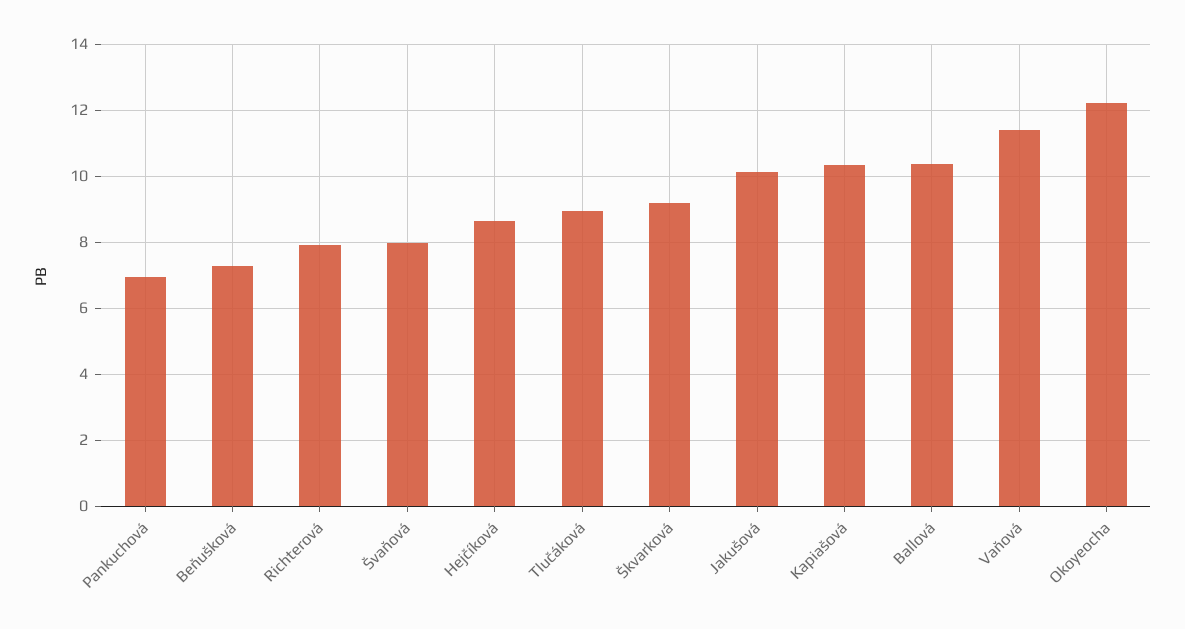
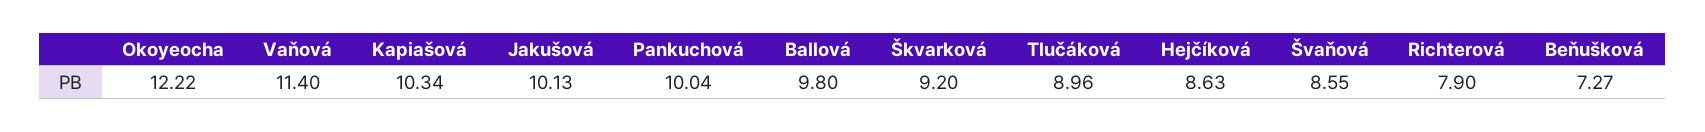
  {
-   "Pankuchová": 7,
+   "Pankuchová": 10.04,
    "Beňušková": 7.27,
    "Richterová": 7.9,
-   "Švaňová": 8,
+   "Švaňová": 8.55,
    "Hejčíková": 8.63,
    "Tlučáková": 8.96,
    "Škvarková": 9.2,
    "Jakušová": 10.13,
    "Kapiašová": 10.34,
-   "Ballová": 10.4,
+   "Ballová": 9.8,
    "Vaňová": 11.4,
    "Okoyeocha": 12.22
  }

